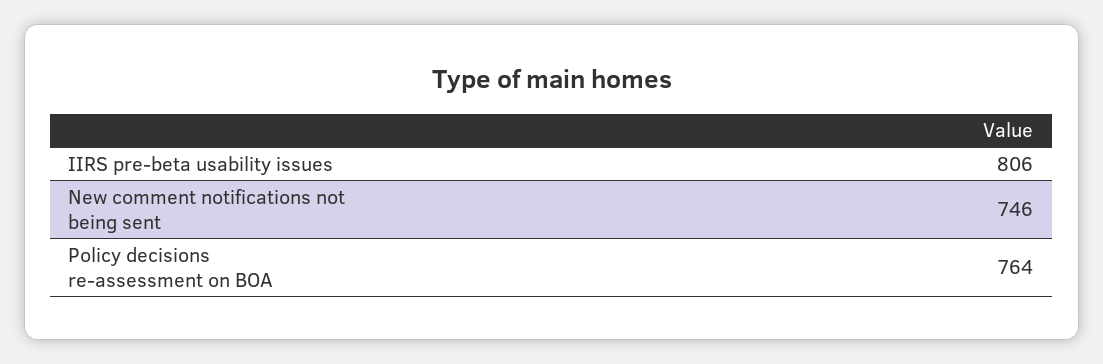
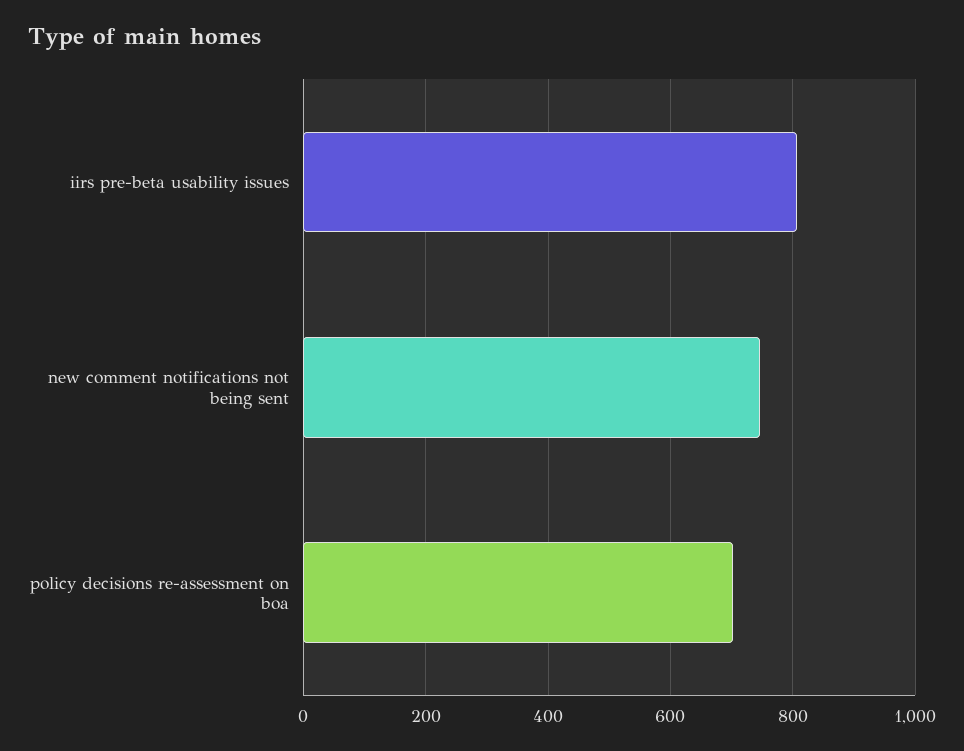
  {
    "IIRS pre-beta usability issues": 806,
    "New comment notifications not being sent": 746,
-   "Policy decisions re-assessment on BOA": 764
+   "Policy decisions re-assessment on BOA": 700
  }

